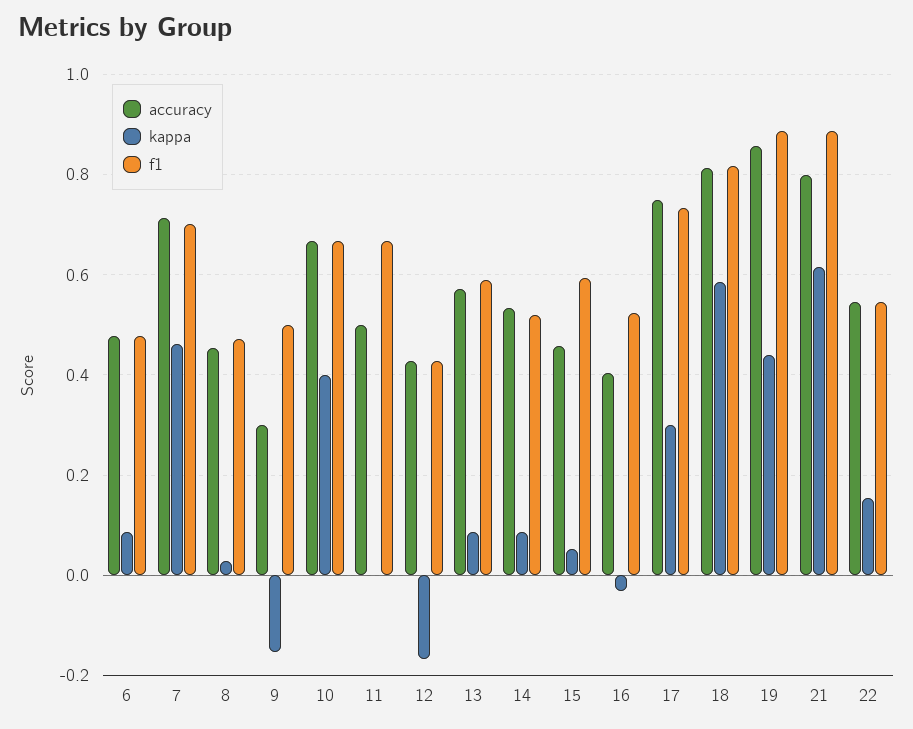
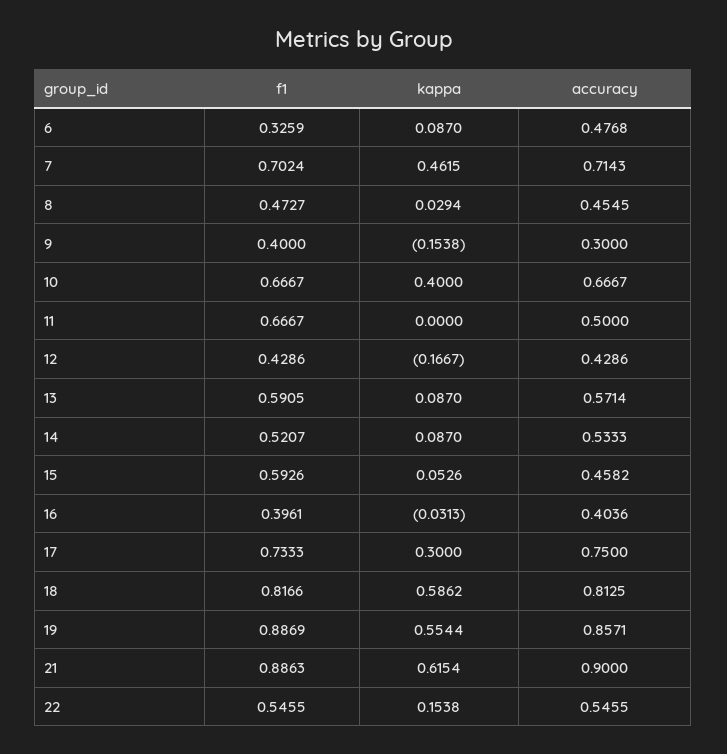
  {
    "accuracy": {
      "6": 0.4768,
      "7": 0.7143,
      "8": 0.4545,
      "9": 0.3,
      "10": 0.6667,
      "11": 0.5,
      "12": 0.4286,
      "13": 0.5714,
      "14": 0.5333,
      "15": 0.4582,
      "16": 0.4036,
      "17": 0.75,
      "18": 0.8125,
      "19": 0.8571,
-     "21": 0.8,
+     "21": 0.9,
      "22": 0.5455
    },
    "kappa": {
      "6": 0.087,
      "7": 0.4615,
      "8": 0.0294,
      "9": -0.1538,
      "10": 0.4,
      "11": 0,
      "12": -0.1667,
      "13": 0.087,
      "14": 0.087,
      "15": 0.0526,
      "16": -0.0313,
      "17": 0.3,
      "18": 0.5862,
-     "19": 0.44,
+     "19": 0.5544,
      "21": 0.6154,
      "22": 0.1538
    },
    "f1": {
-     "6": 0.48,
+     "6": 0.3259,
      "7": 0.7024,
      "8": 0.4727,
-     "9": 0.5,
+     "9": 0.4,
      "10": 0.6667,
      "11": 0.6667,
      "12": 0.4286,
      "13": 0.5905,
      "14": 0.5207,
      "15": 0.5926,
-     "16": 0.52,
+     "16": 0.3961,
      "17": 0.7333,
      "18": 0.8166,
      "19": 0.8869,
      "21": 0.8863,
      "22": 0.5455
    }
  }

